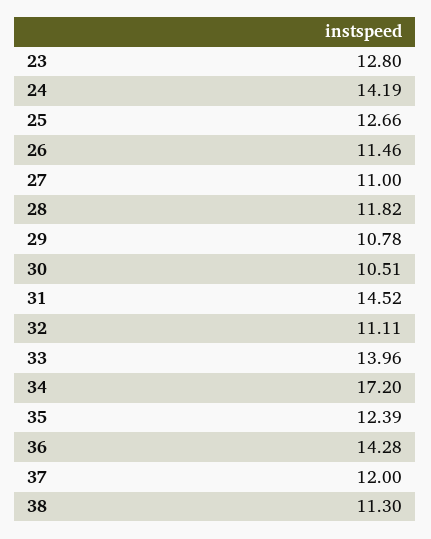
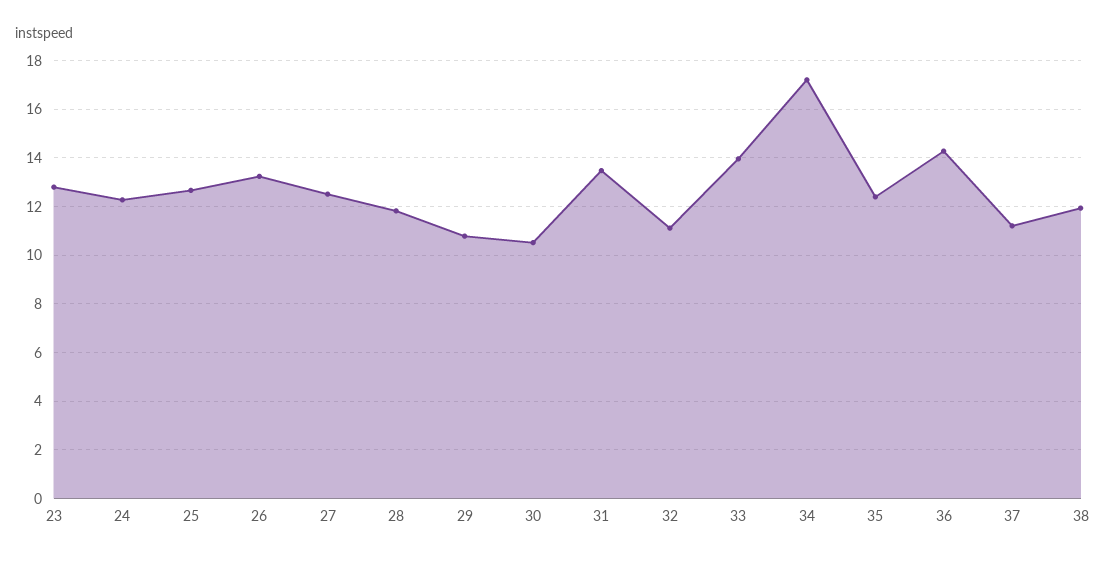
  {
    "23": 12.8,
-   "24": 14.19,
+   "24": 12.25,
    "25": 12.66,
-   "26": 11.46,
+   "26": 13.25,
-   "27": 11,
+   "27": 12.5,
    "28": 11.82,
    "29": 10.78,
    "30": 10.51,
-   "31": 14.52,
+   "31": 13.5,
    "32": 11.11,
    "33": 13.96,
    "34": 17.2,
    "35": 12.39,
    "36": 14.28,
-   "37": 12,
+   "37": 11.25,
-   "38": 11.3
+   "38": 12
  }

